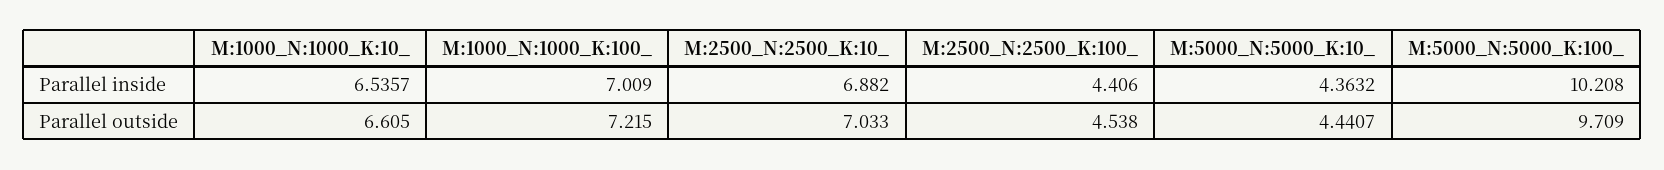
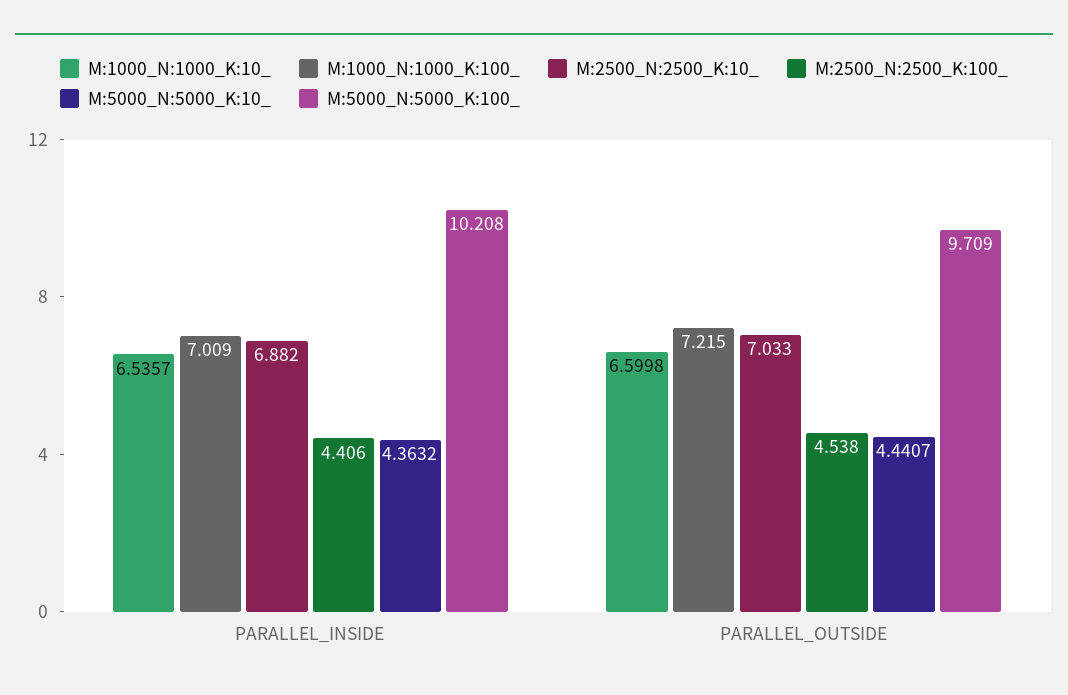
  {
    "M:1000_N:1000_K:10_": {
      "Parallel inside": 6.5357,
-     "Parallel outside": 6.605
+     "Parallel outside": 6.5998
    },
    "M:1000_N:1000_K:100_": {
      "Parallel inside": 7.009,
      "Parallel outside": 7.215
    },
    "M:2500_N:2500_K:10_": {
      "Parallel inside": 6.882,
      "Parallel outside": 7.033
    },
    "M:2500_N:2500_K:100_": {
      "Parallel inside": 4.406,
      "Parallel outside": 4.538
    },
    "M:5000_N:5000_K:10_": {
      "Parallel inside": 4.3632,
      "Parallel outside": 4.4407
    },
    "M:5000_N:5000_K:100_": {
      "Parallel inside": 10.208,
      "Parallel outside": 9.709
    }
  }

